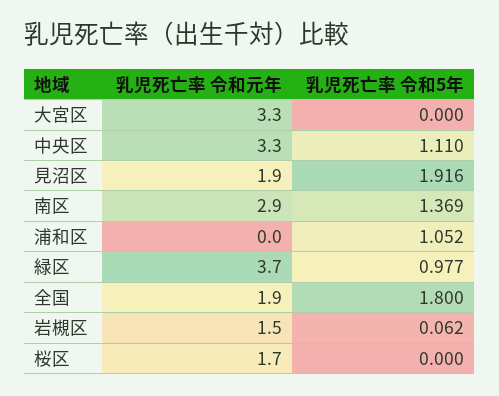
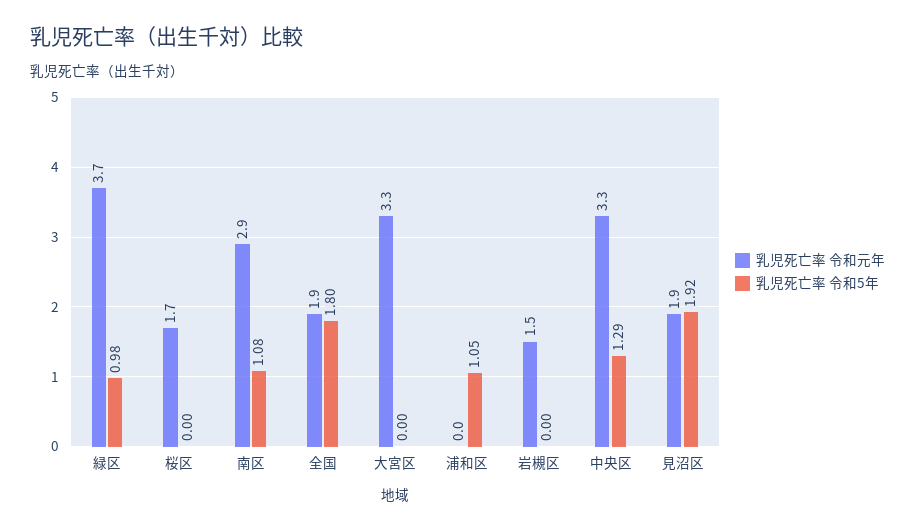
  {
    "乳児死亡率 令和元年": {
      "大宮区": 3.3,
      "中央区": 3.3,
      "見沼区": 1.9,
      "南区": 2.9,
      "浦和区": 0,
      "緑区": 3.7,
      "全国": 1.9,
      "岩槻区": 1.5,
      "桜区": 1.7
    },
    "乳児死亡率 令和5年": {
      "大宮区": 0,
-     "中央区": 1.11,
+     "中央区": 1.29,
      "見沼区": 1.916,
-     "南区": 1.369,
+     "南区": 1.08,
      "浦和区": 1.052,
      "緑区": 0.977,
      "全国": 1.8,
-     "岩槻区": 0.062,
+     "岩槻区": 0,
      "桜区": 0
    }
  }

